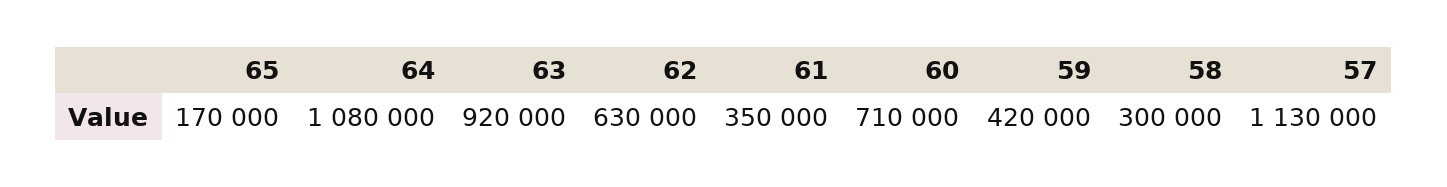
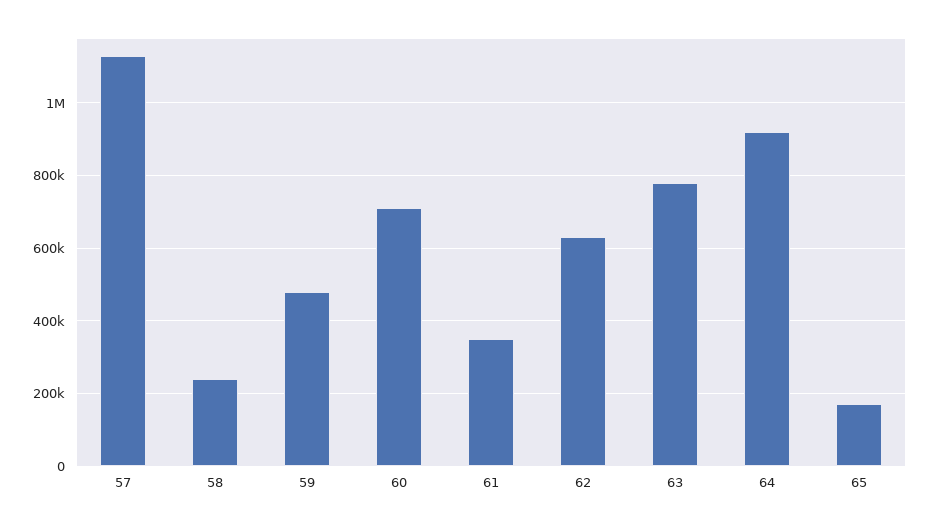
  {
    "65": 170000,
-   "64": 1080000,
+   "64": 920000,
-   "63": 920000,
+   "63": 780000,
    "62": 630000,
    "61": 350000,
    "60": 710000,
-   "59": 420000,
+   "59": 480000,
-   "58": 300000,
+   "58": 240000,
    "57": 1130000
  }

